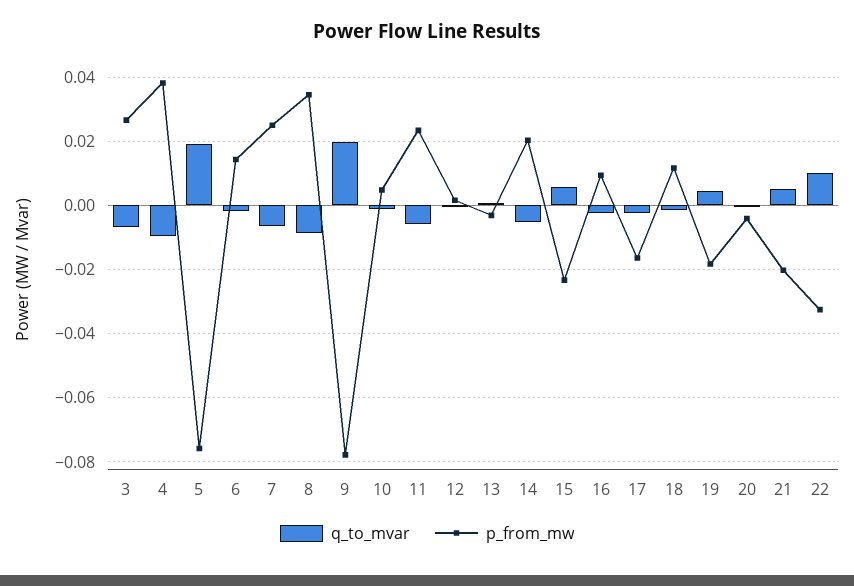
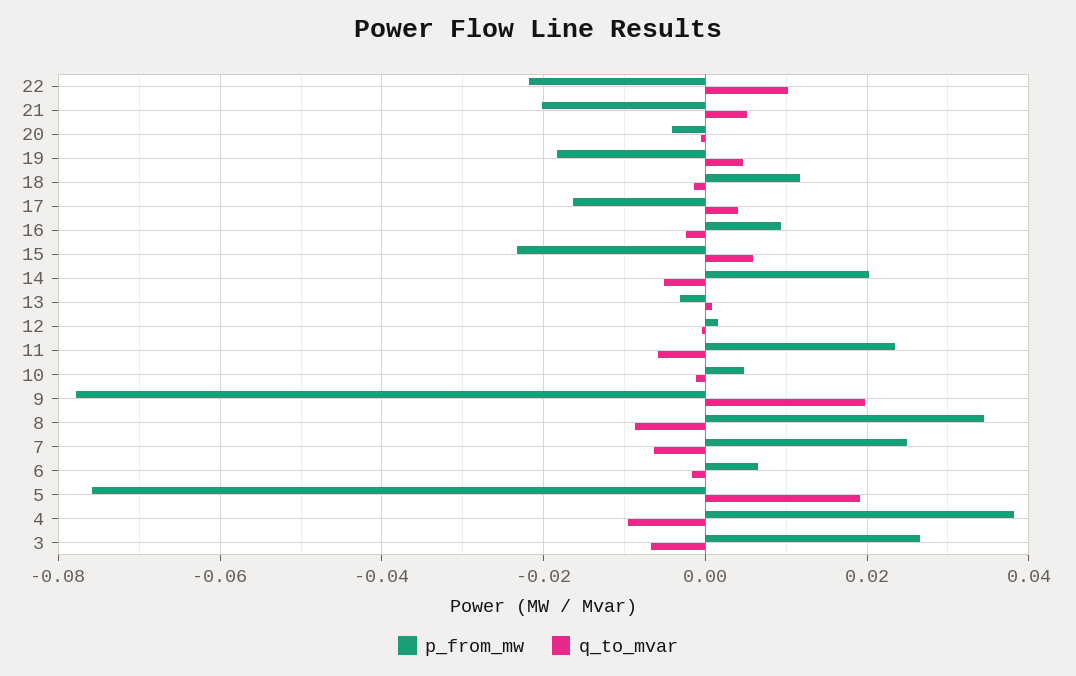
  {
    "q_to_mvar": {
      "3": -0.006,
      "4": -0.01,
      "5": 0.02,
      "6": -0.002,
      "7": -0.006,
      "8": -0.008,
      "9": 0.02,
      "10": -0.002,
      "11": -0.006,
      "12": 0,
      "13": 0,
      "14": -0.006,
      "15": 0.006,
      "16": -0.002,
-     "17": -0.002,
+     "17": 0.004,
      "18": -0.002,
      "19": 0.004,
      "20": 0,
      "21": 0.006,
      "22": 0.01
    },
    "p_from_mw": {
      "3": 0.026,
      "4": 0.038,
      "5": -0.076,
-     "6": 0.014,
+     "6": 0.006,
      "7": 0.026,
      "8": 0.034,
      "9": -0.078,
      "10": 0.004,
      "11": 0.024,
      "12": 0.002,
      "13": -0.004,
      "14": 0.02,
      "15": -0.024,
      "16": 0.01,
      "17": -0.016,
      "18": 0.012,
      "19": -0.018,
      "20": -0.004,
      "21": -0.02,
-     "22": -0.032
+     "22": -0.022
    }
  }

